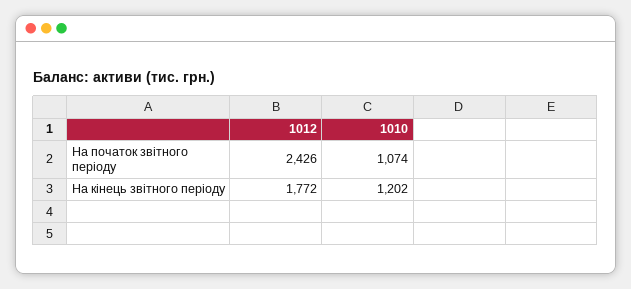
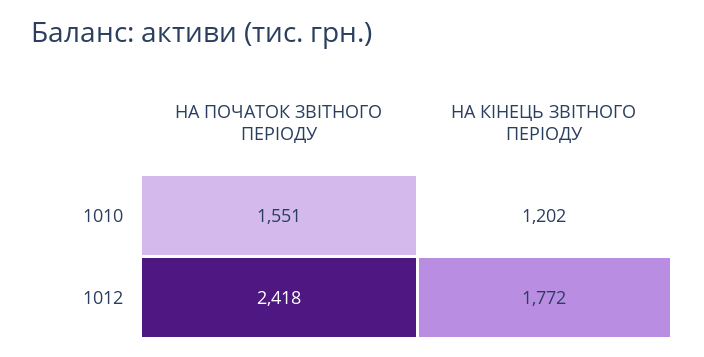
  {
    "1012": {
-     "На початок звітного періоду": 2426,
+     "На початок звітного періоду": 2418,
      "На кінець звітного періоду": 1772
    },
    "1010": {
-     "На початок звітного періоду": 1074,
+     "На початок звітного періоду": 1551,
      "На кінець звітного періоду": 1202
    }
  }

